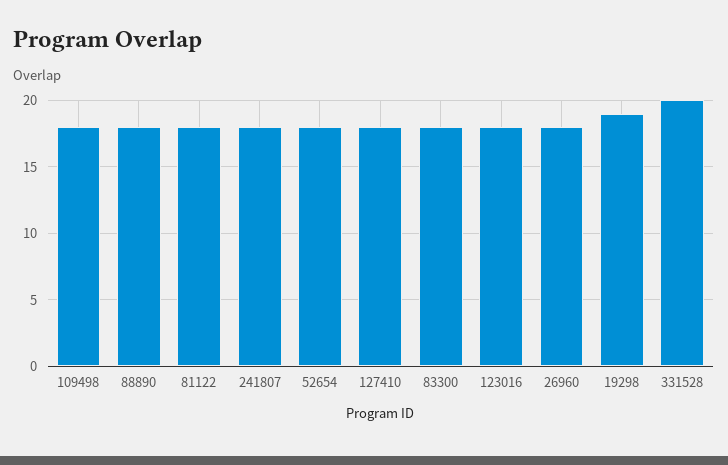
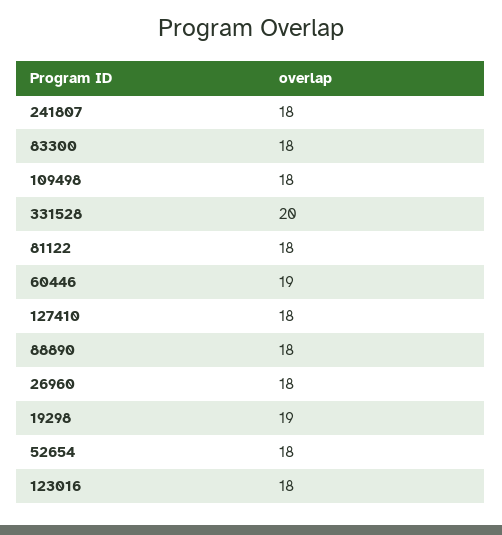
  {
    "109498": 18,
    "88890": 18,
    "81122": 18,
    "241807": 18,
    "52654": 18,
    "127410": 18,
    "83300": 18,
    "123016": 18,
    "26960": 18,
    "19298": 19,
-   "331528": 20
+   "331528": 20,
+   "60446": 19
  }

